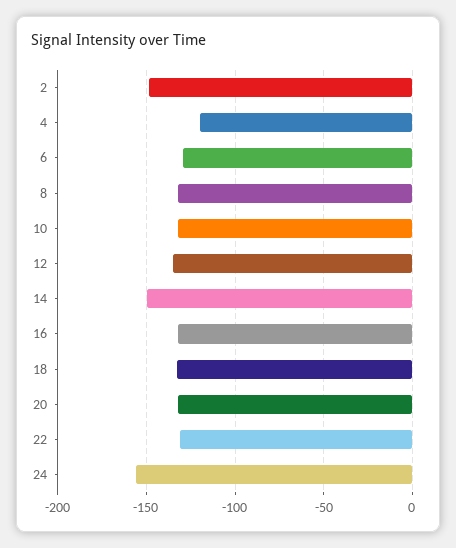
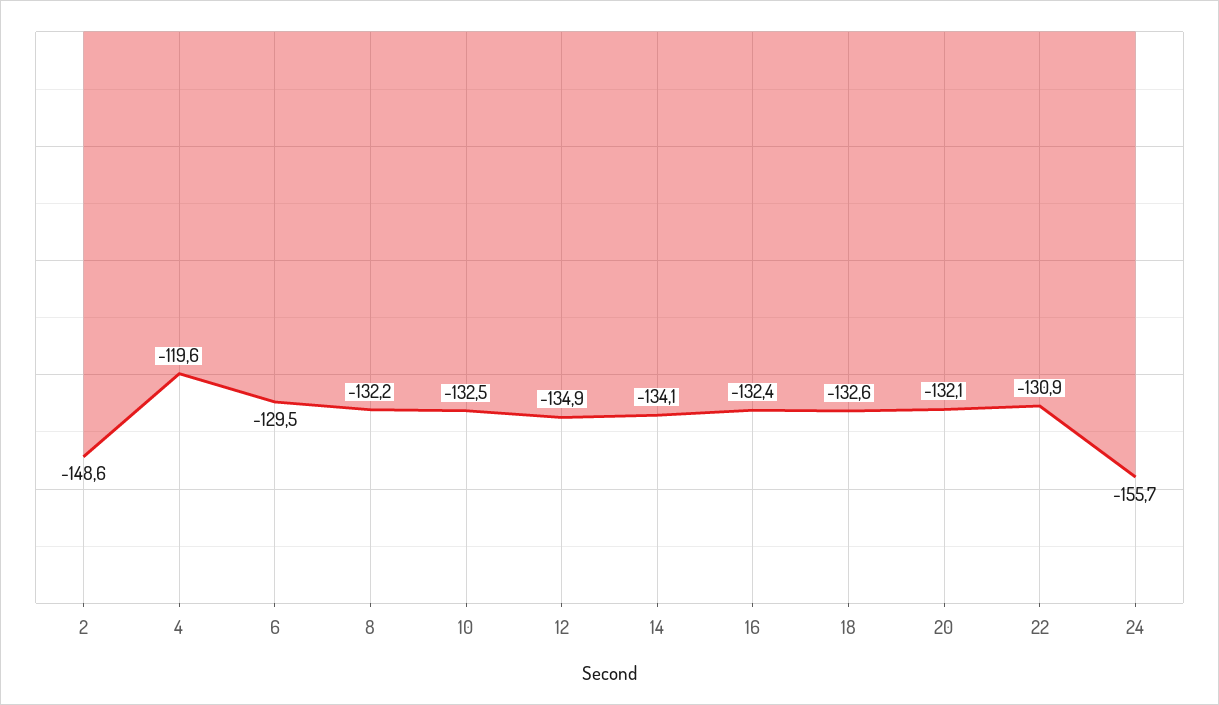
  {
    "2": -148.6,
    "4": -119.6,
    "6": -129.5,
    "8": -132.2,
    "10": -132.5,
    "12": -134.9,
-   "14": -150,
+   "14": -134.1,
    "16": -132.4,
    "18": -132.6,
    "20": -132.1,
    "22": -130.9,
    "24": -155.7
  }

